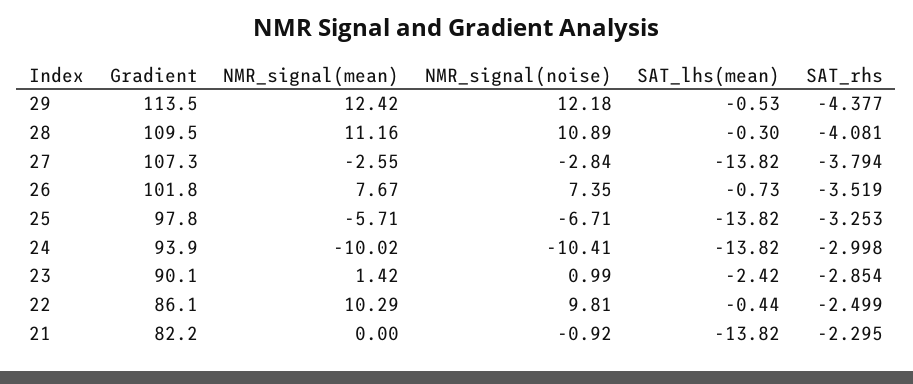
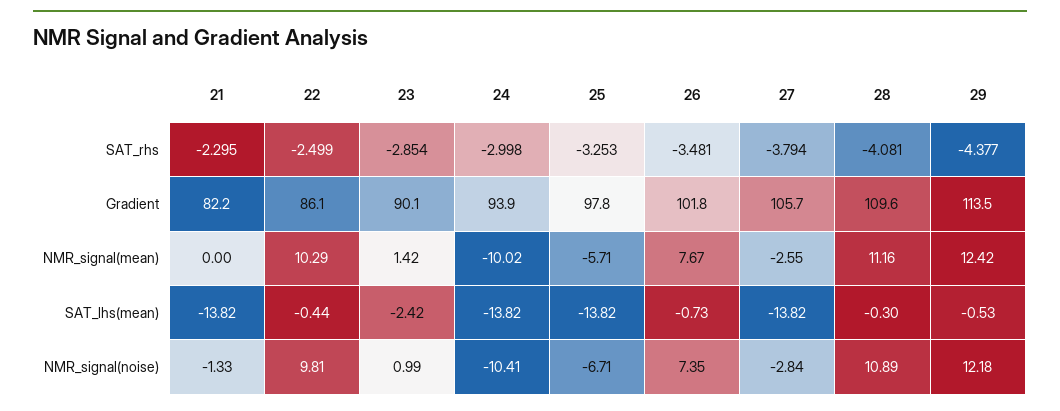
  {
    "Gradient": {
      "29": 113.5,
-     "28": 109.5,
+     "28": 109.6,
-     "27": 107.3,
+     "27": 105.7,
      "26": 101.8,
      "25": 97.8,
      "24": 93.9,
      "23": 90.1,
      "22": 86.1,
      "21": 82.2
    },
    "NMR_signal(mean)": {
      "29": 12.42,
      "28": 11.16,
      "27": -2.55,
      "26": 7.67,
      "25": -5.71,
      "24": -10.02,
      "23": 1.42,
      "22": 10.29,
      "21": 0
    },
    "NMR_signal(noise)": {
      "29": 12.18,
      "28": 10.89,
      "27": -2.84,
      "26": 7.35,
      "25": -6.71,
      "24": -10.41,
      "23": 0.99,
      "22": 9.81,
-     "21": -0.92
+     "21": -1.33
    },
    "SAT_lhs(mean)": {
      "29": -0.53,
      "28": -0.3,
      "27": -13.82,
      "26": -0.73,
      "25": -13.82,
      "24": -13.82,
      "23": -2.42,
      "22": -0.44,
      "21": -13.82
    },
    "SAT_rhs": {
      "29": -4.377,
      "28": -4.081,
      "27": -3.794,
-     "26": -3.519,
+     "26": -3.481,
      "25": -3.253,
      "24": -2.998,
      "23": -2.854,
      "22": -2.499,
      "21": -2.295
    }
  }

